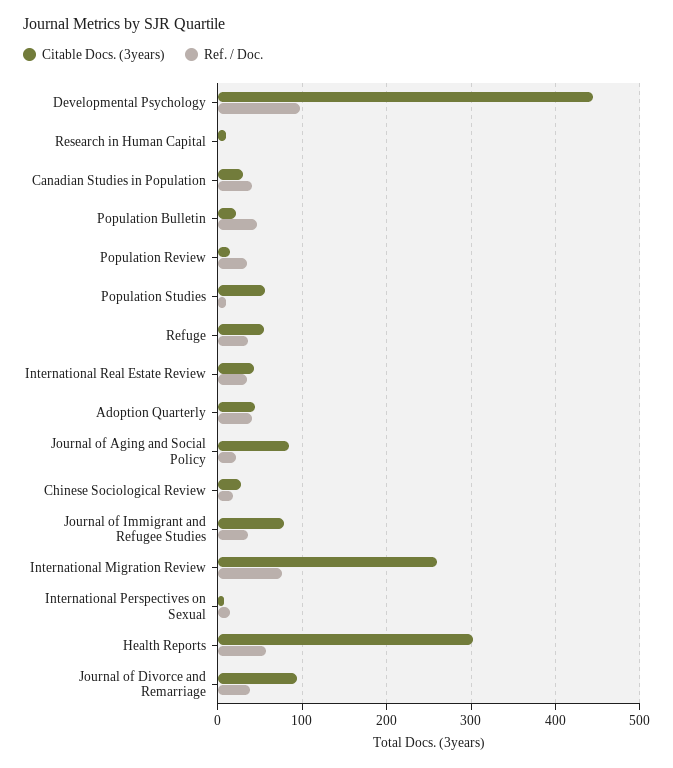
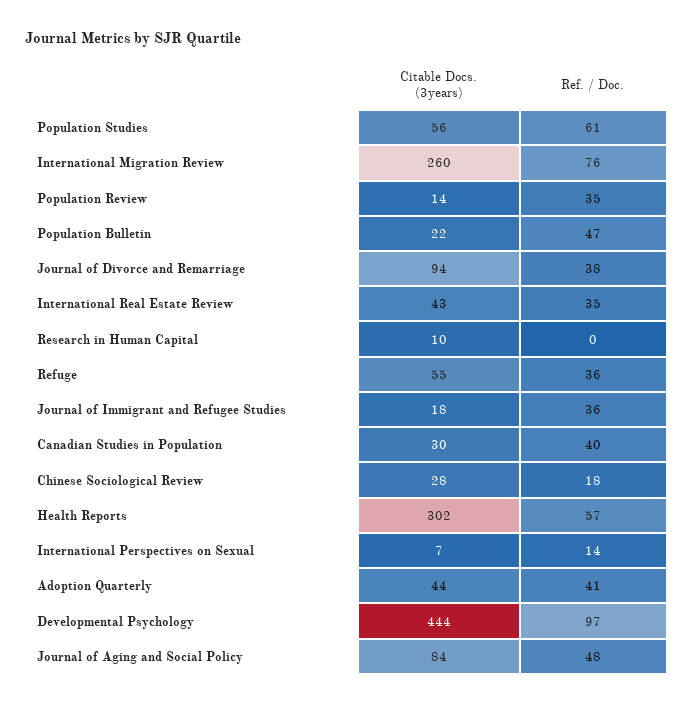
  {
    "Citable Docs. (3years)": {
      "Developmental Psychology": 444,
      "Research in Human Capital": 10,
      "Canadian Studies in Population": 30,
      "Population Bulletin": 22,
      "Population Review": 14,
      "Population Studies": 56,
      "Refuge": 55,
      "International Real Estate Review": 43,
      "Adoption Quarterly": 44,
      "Journal of Aging and Social Policy": 84,
      "Chinese Sociological Review": 28,
-     "Journal of Immigrant and Refugee Studies": 80,
+     "Journal of Immigrant and Refugee Studies": 18,
      "International Migration Review": 260,
      "International Perspectives on Sexual": 7,
      "Health Reports": 302,
      "Journal of Divorce and Remarriage": 94
    },
    "Ref. / Doc.": {
      "Developmental Psychology": 97,
      "Research in Human Capital": 0,
      "Canadian Studies in Population": 40,
      "Population Bulletin": 47,
      "Population Review": 35,
-     "Population Studies": 10,
+     "Population Studies": 61,
      "Refuge": 36,
      "International Real Estate Review": 35,
      "Adoption Quarterly": 41,
-     "Journal of Aging and Social Policy": 20,
+     "Journal of Aging and Social Policy": 48,
      "Chinese Sociological Review": 18,
      "Journal of Immigrant and Refugee Studies": 36,
      "International Migration Review": 76,
      "International Perspectives on Sexual": 14,
      "Health Reports": 57,
      "Journal of Divorce and Remarriage": 38
    }
  }

